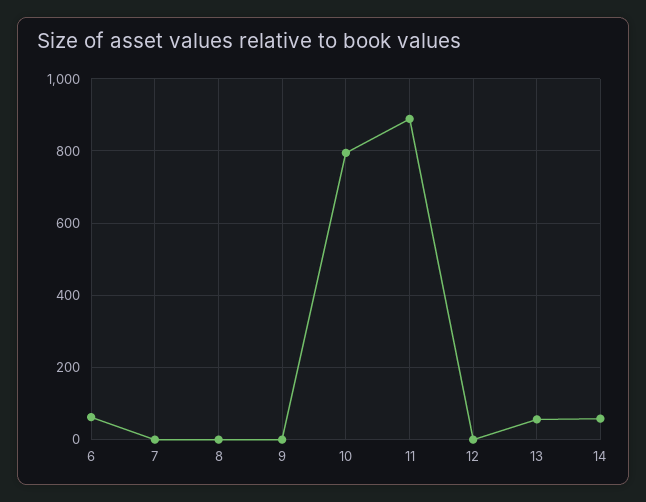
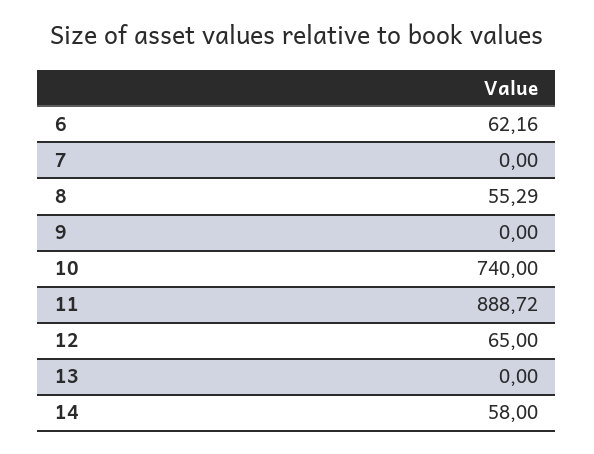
  {
    "6": 62.16,
    "7": 0,
-   "8": 0,
+   "8": 55.29,
    "9": 0,
-   "10": 800,
+   "10": 740,
    "11": 888.72,
-   "12": 0,
+   "12": 65,
-   "13": 60,
+   "13": 0,
    "14": 58
  }

